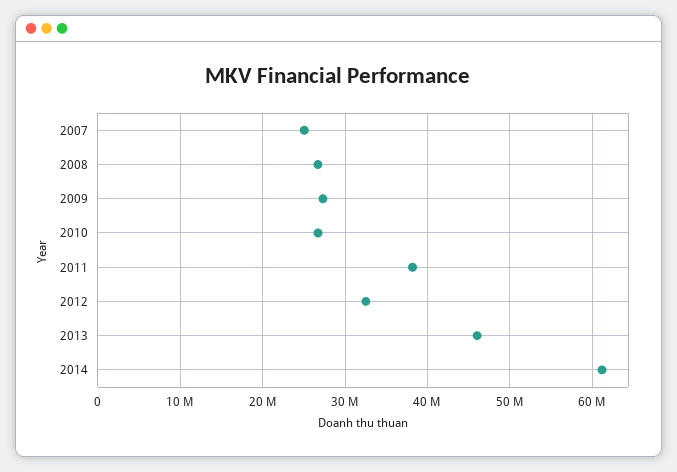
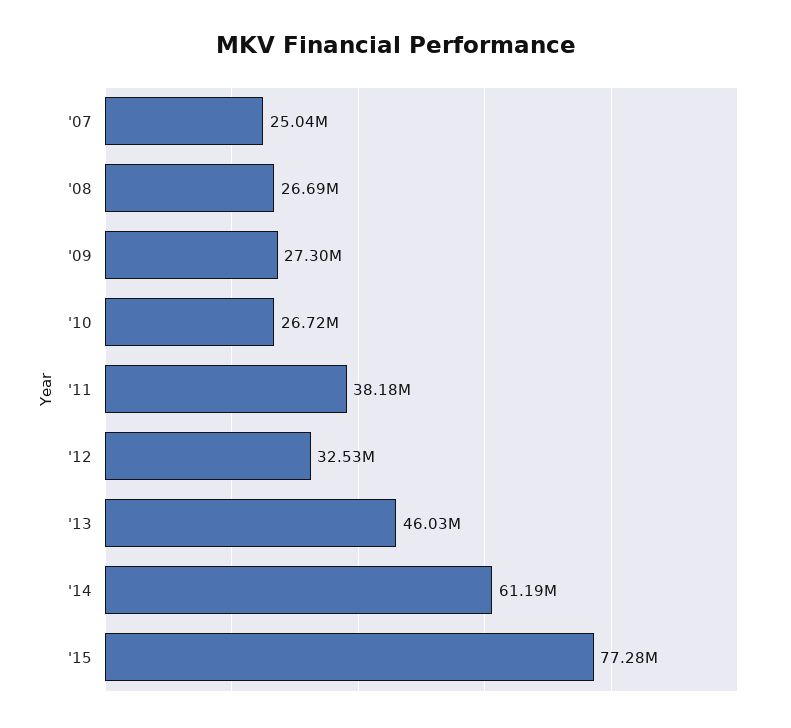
  {
    "2007": 25040000,
    "2008": 26690000,
    "2009": 27300000,
    "2010": 26720000,
    "2011": 38180000,
    "2012": 32530000,
    "2013": 46030000,
-   "2014": 61190000
+   "2014": 61190000,
+   "'15": 77280000
  }

